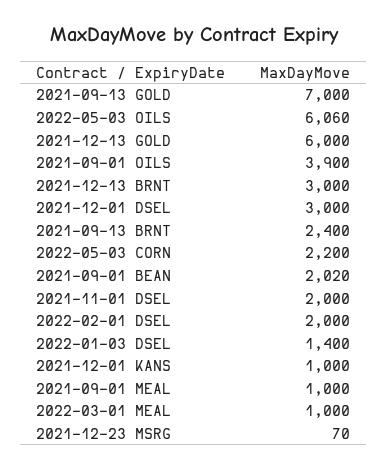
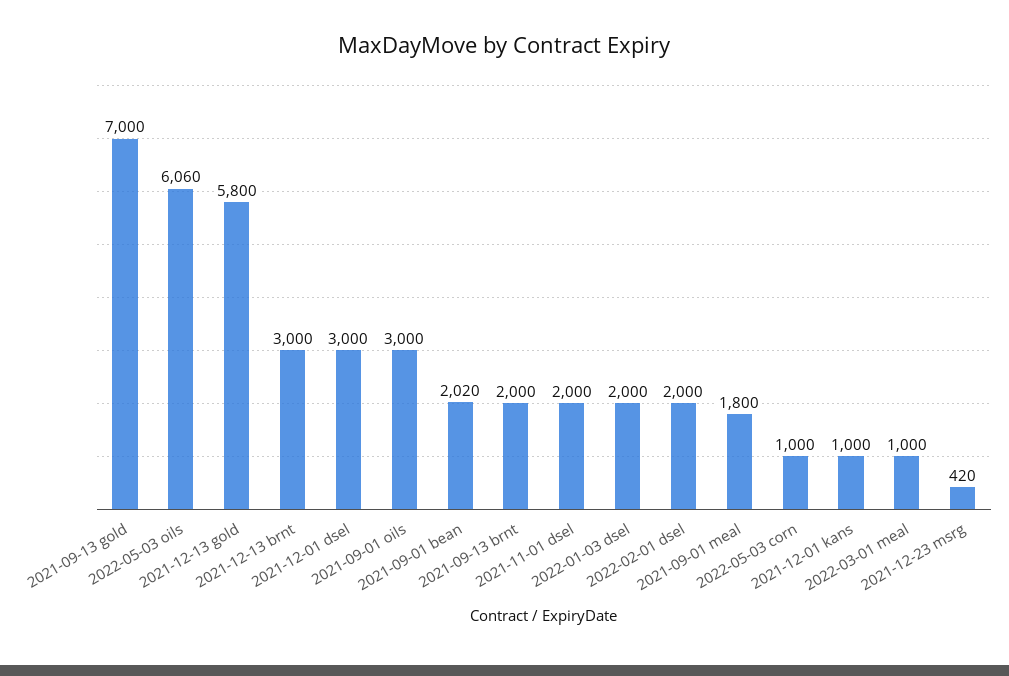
  {
    "2021-09-13 GOLD": 7000,
    "2022-05-03 OILS": 6060,
-   "2021-12-13 GOLD": 6000,
+   "2021-12-13 GOLD": 5800,
-   "2021-09-01 OILS": 3900,
+   "2021-09-01 OILS": 3000,
    "2021-12-13 BRNT": 3000,
    "2021-12-01 DSEL": 3000,
-   "2021-09-13 BRNT": 2400,
+   "2021-09-13 BRNT": 2000,
-   "2022-05-03 CORN": 2200,
+   "2022-05-03 CORN": 1000,
    "2021-09-01 BEAN": 2020,
    "2021-11-01 DSEL": 2000,
    "2022-02-01 DSEL": 2000,
-   "2022-01-03 DSEL": 1400,
+   "2022-01-03 DSEL": 2000,
    "2021-12-01 KANS": 1000,
-   "2021-09-01 MEAL": 1000,
+   "2021-09-01 MEAL": 1800,
    "2022-03-01 MEAL": 1000,
-   "2021-12-23 MSRG": 70
+   "2021-12-23 MSRG": 420
  }

